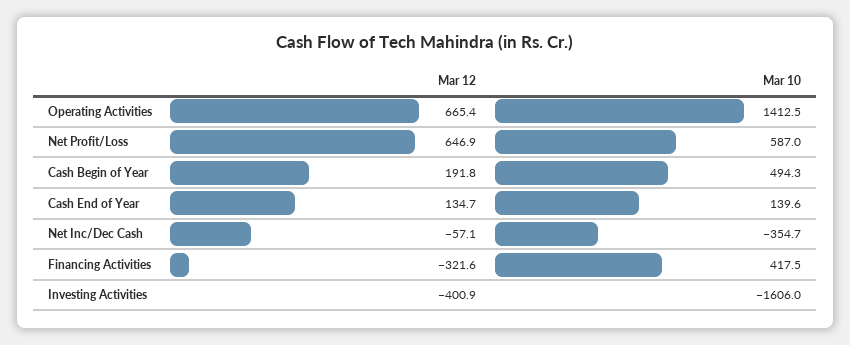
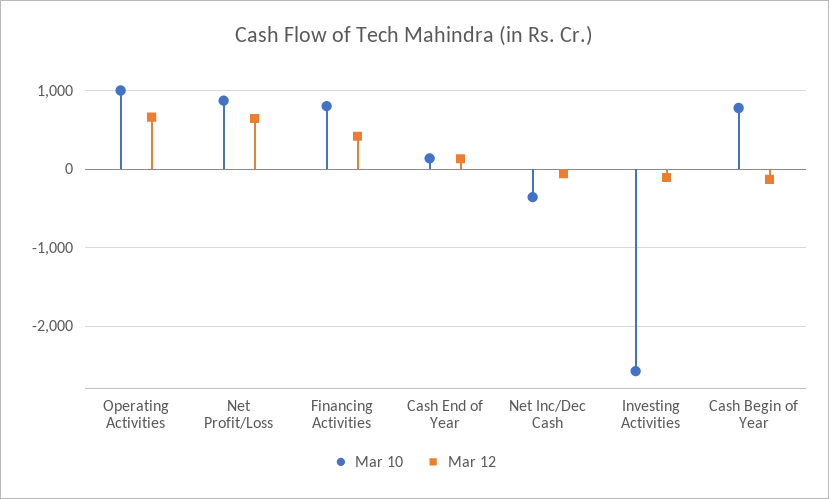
  {
    "Mar 12": {
      "Operating Activities": 665.4,
      "Net Profit/Loss": 646.9,
-     "Cash Begin of Year": 191.8,
+     "Cash Begin of Year": -100,
      "Cash End of Year": 134.7,
      "Net Inc/Dec Cash": -57.1,
-     "Financing Activities": -321.6,
+     "Financing Activities": 400,
-     "Investing Activities": -400.9
+     "Investing Activities": -100
    },
    "Mar 10": {
-     "Operating Activities": 1412.5,
+     "Operating Activities": 1000,
-     "Net Profit/Loss": 587,
+     "Net Profit/Loss": 900,
-     "Cash Begin of Year": 494.3,
+     "Cash Begin of Year": 800,
      "Cash End of Year": 139.6,
      "Net Inc/Dec Cash": -354.7,
-     "Financing Activities": 417.5,
+     "Financing Activities": 800,
-     "Investing Activities": -1606
+     "Investing Activities": -2600
    }
  }

